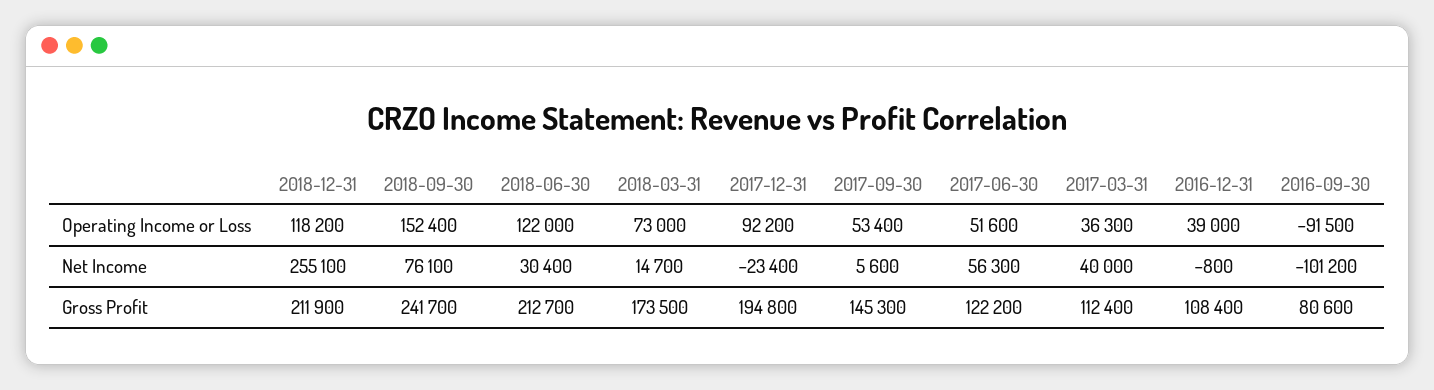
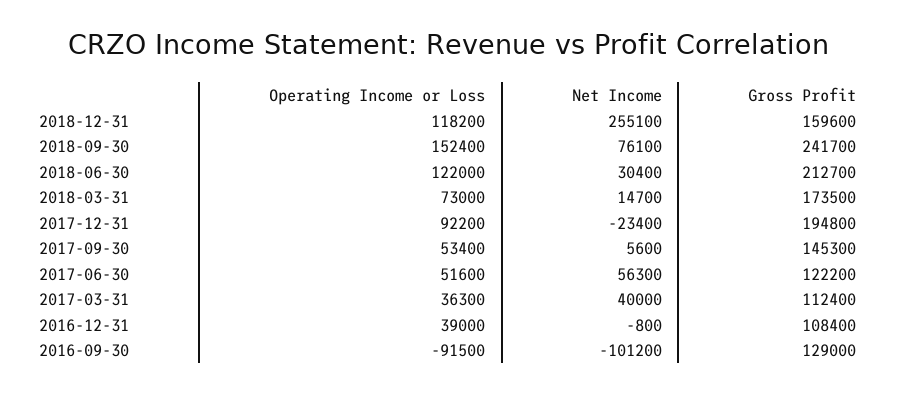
  {
    "2018-12-31": {
      "Operating Income or Loss": 118200,
      "Net Income": 255100,
-     "Gross Profit": 211900
+     "Gross Profit": 159600
    },
    "2018-09-30": {
      "Operating Income or Loss": 152400,
      "Net Income": 76100,
      "Gross Profit": 241700
    },
    "2018-06-30": {
      "Operating Income or Loss": 122000,
      "Net Income": 30400,
      "Gross Profit": 212700
    },
    "2018-03-31": {
      "Operating Income or Loss": 73000,
      "Net Income": 14700,
      "Gross Profit": 173500
    },
    "2017-12-31": {
      "Operating Income or Loss": 92200,
      "Net Income": -23400,
      "Gross Profit": 194800
    },
    "2017-09-30": {
      "Operating Income or Loss": 53400,
      "Net Income": 5600,
      "Gross Profit": 145300
    },
    "2017-06-30": {
      "Operating Income or Loss": 51600,
      "Net Income": 56300,
      "Gross Profit": 122200
    },
    "2017-03-31": {
      "Operating Income or Loss": 36300,
      "Net Income": 40000,
      "Gross Profit": 112400
    },
    "2016-12-31": {
      "Operating Income or Loss": 39000,
      "Net Income": -800,
      "Gross Profit": 108400
    },
    "2016-09-30": {
      "Operating Income or Loss": -91500,
      "Net Income": -101200,
-     "Gross Profit": 80600
+     "Gross Profit": 129000
    }
  }

